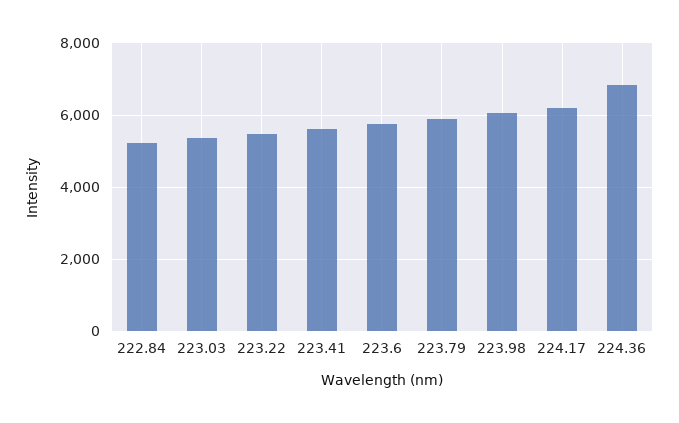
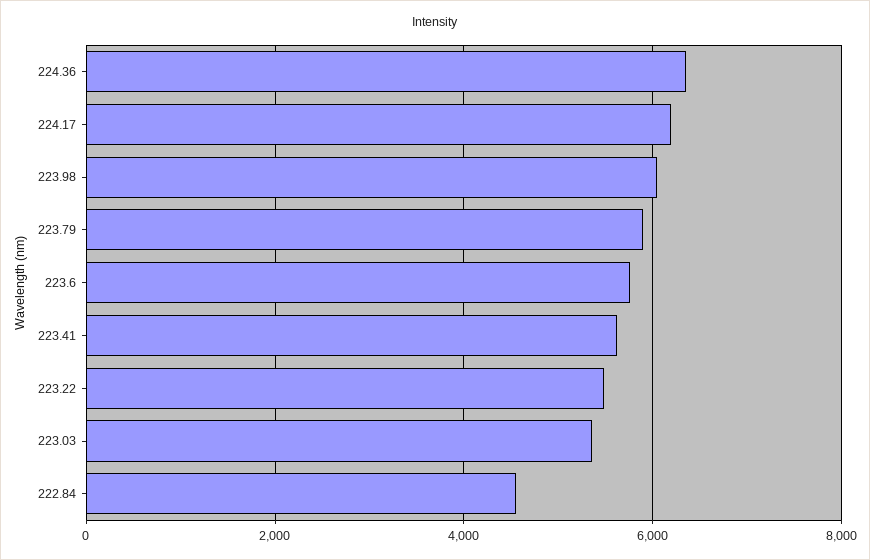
  {
-   "222.84": 5200,
+   "222.84": 4600,
    "223.03": 5400,
    "223.22": 5400,
    "223.41": 5600,
    "223.6": 5800,
    "223.79": 5800,
    "223.98": 6000,
    "224.17": 6200,
-   "224.36": 6800
+   "224.36": 6400
  }

